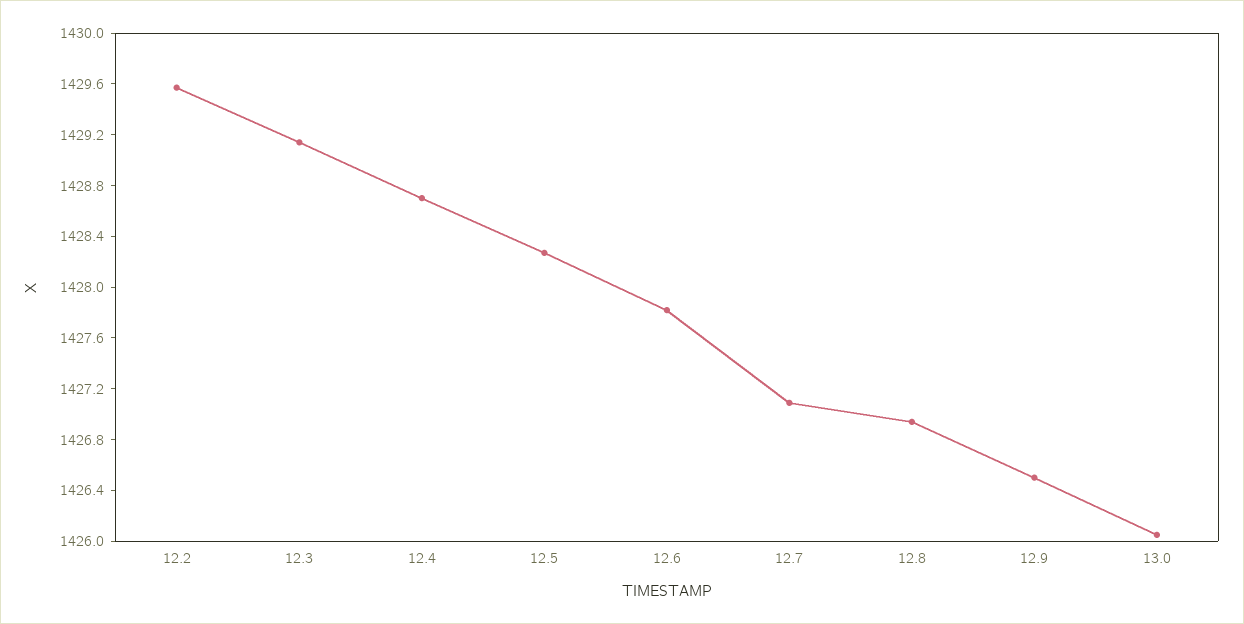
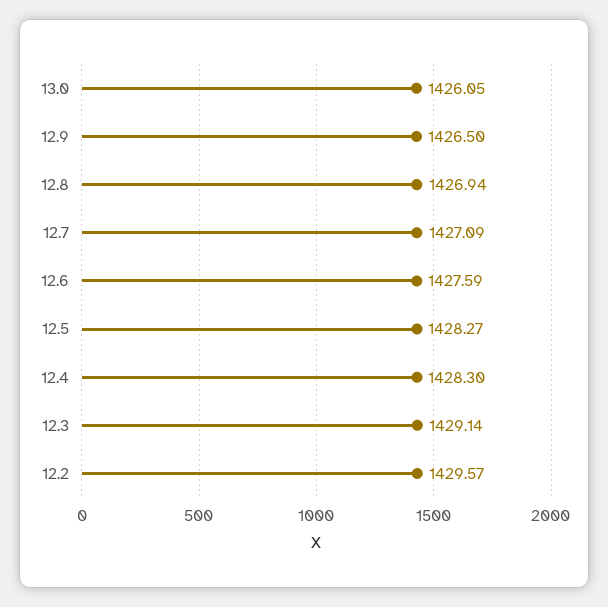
  {
    "12.2": 1429.57,
    "12.3": 1429.14,
-   "12.4": 1428.7,
+   "12.4": 1428.3,
    "12.5": 1428.27,
-   "12.6": 1427.8,
+   "12.6": 1427.59,
    "12.7": 1427.09,
    "12.8": 1426.94,
    "12.9": 1426.5,
    "13.0": 1426.05
  }

